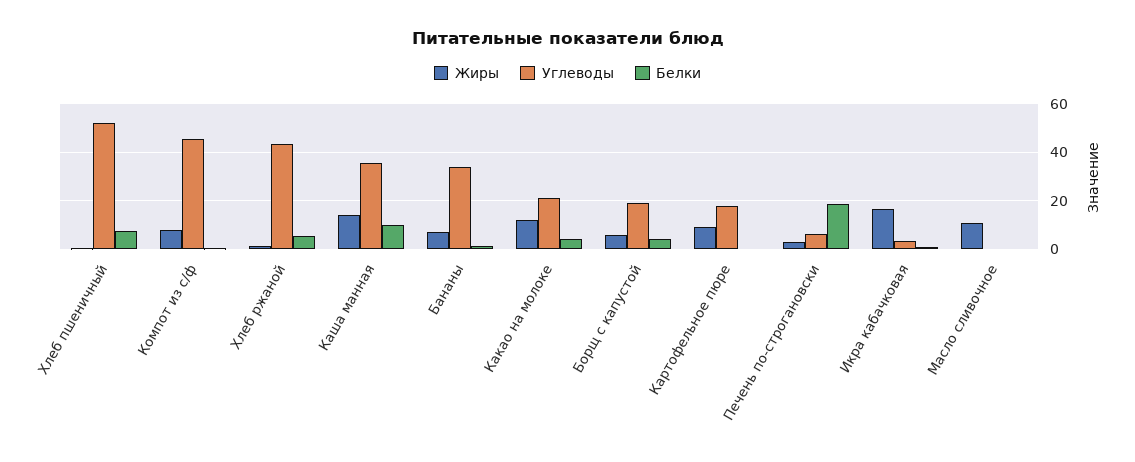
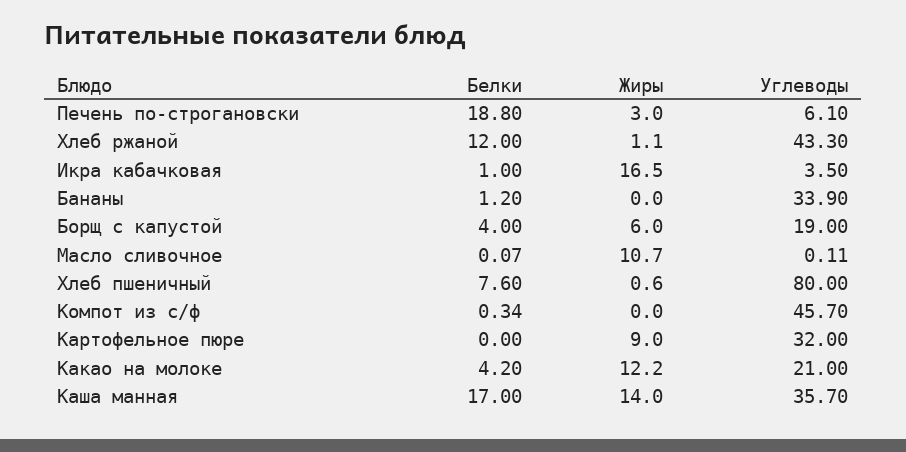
  {
    "Жиры": {
      "Хлеб пшеничный": 0.6,
-     "Компот из с/ф": 7.5,
+     "Компот из с/ф": 0,
      "Хлеб ржаной": 1.1,
      "Каша манная": 14,
-     "Бананы": 7.5,
+     "Бананы": 0,
      "Какао на молоке": 12.2,
      "Борщ с капустой": 6,
      "Картофельное пюре": 9,
      "Печень по-строгановски": 3,
      "Икра кабачковая": 16.5,
      "Масло сливочное": 10.7
    },
    "Углеводы": {
-     "Хлеб пшеничный": 52.5,
+     "Хлеб пшеничный": 80,
      "Компот из с/ф": 45.7,
      "Хлеб ржаной": 43.3,
      "Каша манная": 35.7,
      "Бананы": 33.9,
      "Какао на молоке": 21,
      "Борщ с капустой": 19,
-     "Картофельное пюре": 17.5,
+     "Картофельное пюре": 32,
      "Печень по-строгановски": 6.1,
      "Икра кабачковая": 3.5,
      "Масло сливочное": 0.11
    },
    "Белки": {
      "Хлеб пшеничный": 7.6,
      "Компот из с/ф": 0.34,
-     "Хлеб ржаной": 5,
+     "Хлеб ржаной": 12,
-     "Каша манная": 10,
+     "Каша манная": 17,
      "Бананы": 1.2,
      "Какао на молоке": 4.2,
      "Борщ с капустой": 4,
      "Картофельное пюре": 0,
      "Печень по-строгановски": 18.8,
      "Икра кабачковая": 1,
      "Масло сливочное": 0.07
    }
  }

